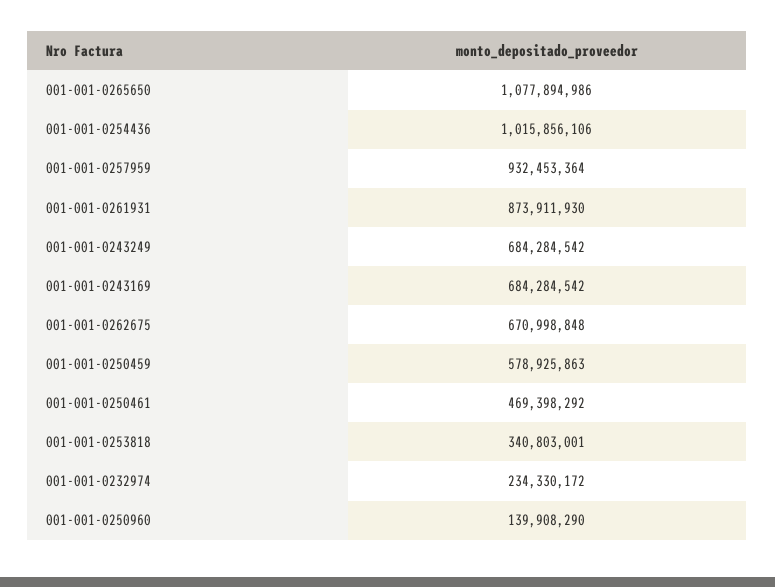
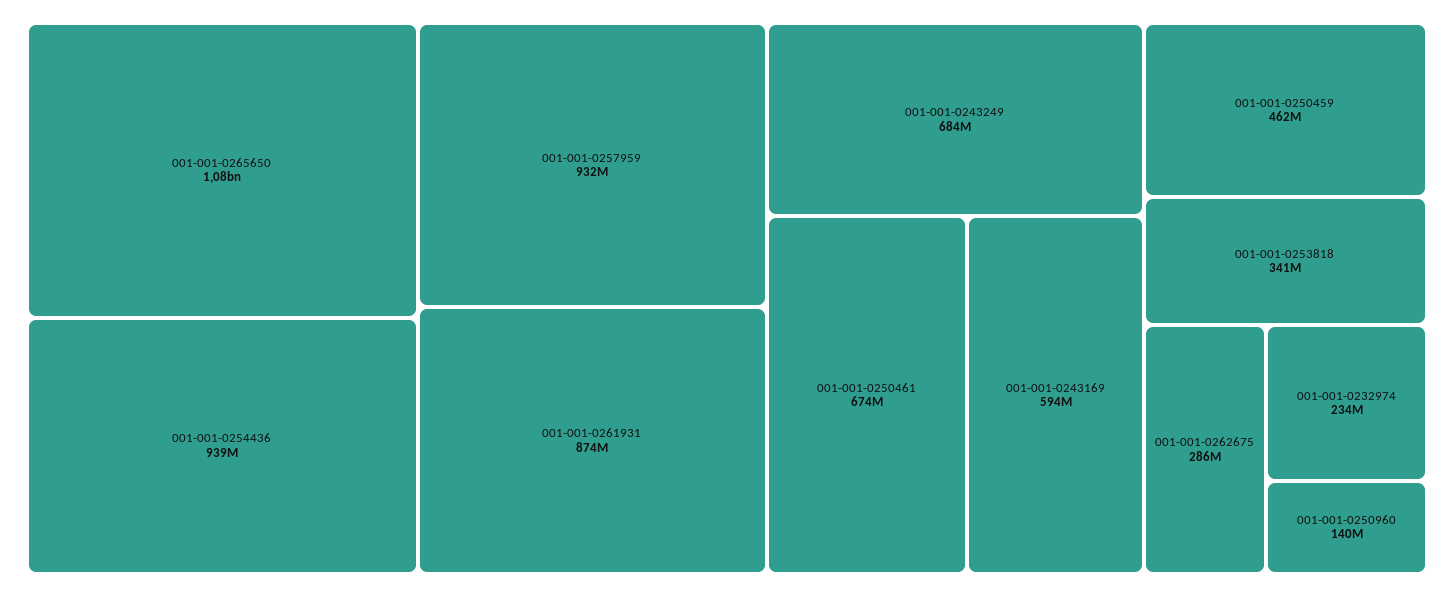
  {
    "001-001-0265650": 1077894986,
-   "001-001-0254436": 1015856106,
+   "001-001-0254436": 939000000,
    "001-001-0257959": 932453364,
    "001-001-0261931": 873911930,
    "001-001-0243249": 684284542,
-   "001-001-0243169": 684284542,
+   "001-001-0243169": 594000000,
-   "001-001-0262675": 670998848,
+   "001-001-0262675": 286000000,
-   "001-001-0250459": 578925863,
+   "001-001-0250459": 462000000,
-   "001-001-0250461": 469398292,
+   "001-001-0250461": 674000000,
    "001-001-0253818": 340803001,
    "001-001-0232974": 234330172,
    "001-001-0250960": 139908290
  }

